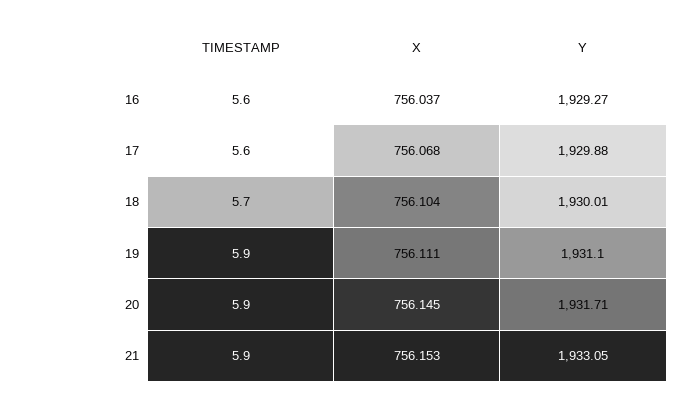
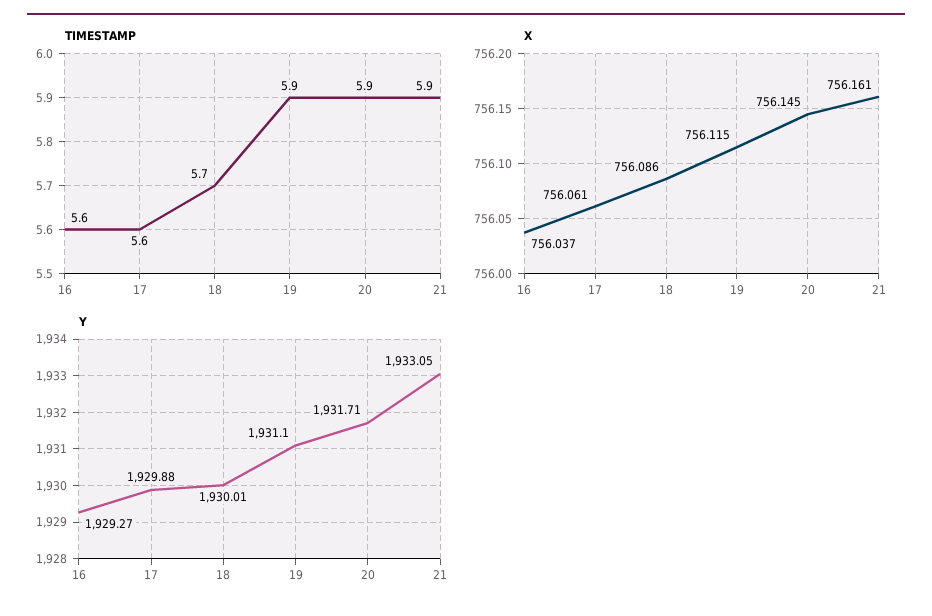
  {
    "TIMESTAMP": {
      "16": 5.6,
      "17": 5.6,
      "18": 5.7,
      "19": 5.9,
      "20": 5.9,
      "21": 5.9
    },
    "X": {
      "16": 756.037,
-     "17": 756.068,
+     "17": 756.061,
-     "18": 756.104,
+     "18": 756.086,
-     "19": 756.111,
+     "19": 756.115,
      "20": 756.145,
-     "21": 756.153
+     "21": 756.161
    },
    "Y": {
      "16": 1929.27,
      "17": 1929.88,
      "18": 1930.01,
      "19": 1931.1,
      "20": 1931.71,
      "21": 1933.05
    }
  }

